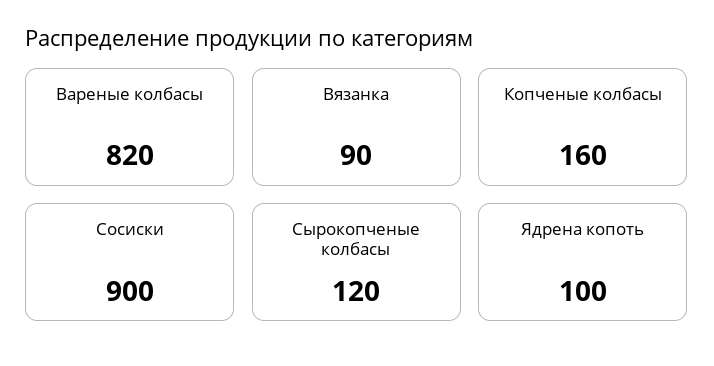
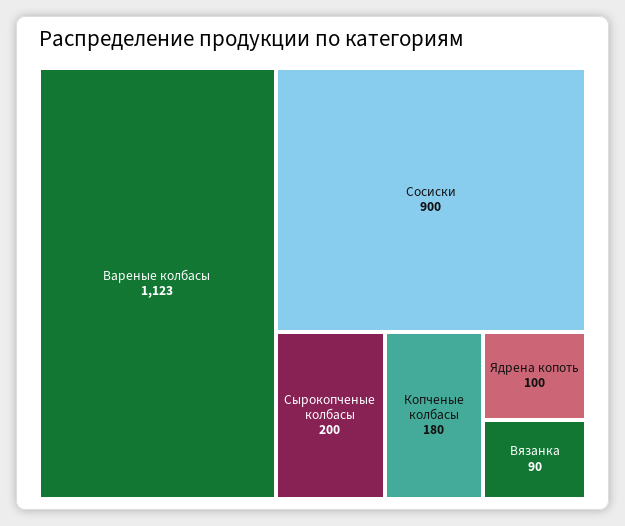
  {
-   "Вареные колбасы": 820,
+   "Вареные колбасы": 1123,
    "Вязанка": 90,
-   "Копченые колбасы": 160,
+   "Копченые колбасы": 180,
    "Сосиски": 900,
-   "Сырокопченые колбасы": 120,
+   "Сырокопченые колбасы": 200,
    "Ядрена копоть": 100
  }

